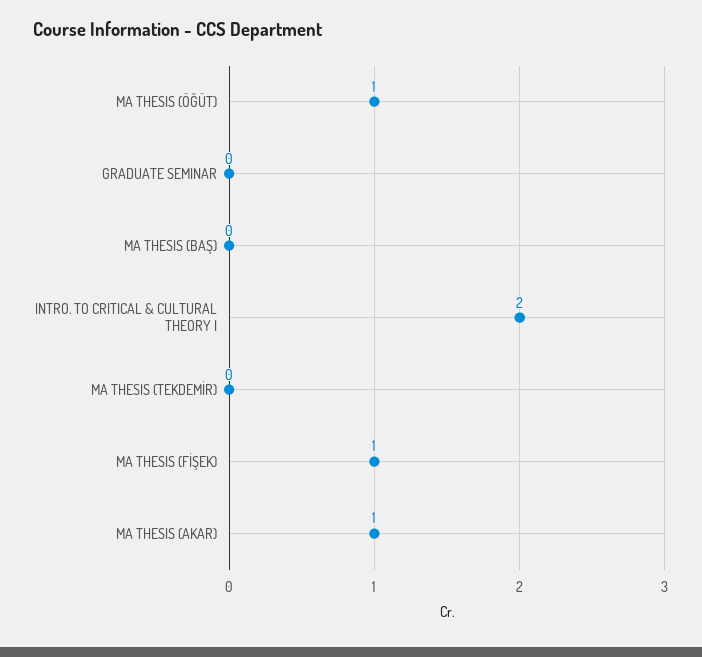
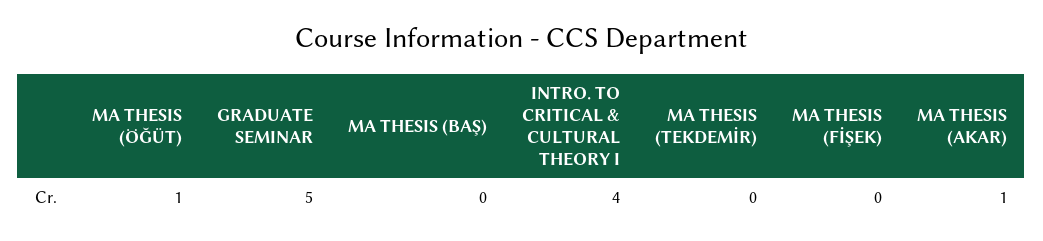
  {
    "MA THESIS (ÖĞÜT)": 1,
-   "GRADUATE SEMINAR": 0,
+   "GRADUATE SEMINAR": 5,
    "MA THESIS (BAŞ)": 0,
-   "INTRO. TO CRITICAL & CULTURAL THEORY I": 2,
+   "INTRO. TO CRITICAL & CULTURAL THEORY I": 4,
    "MA THESIS (TEKDEMİR)": 0,
-   "MA THESIS (FİŞEK)": 1,
+   "MA THESIS (FİŞEK)": 0,
    "MA THESIS (AKAR)": 1
  }

